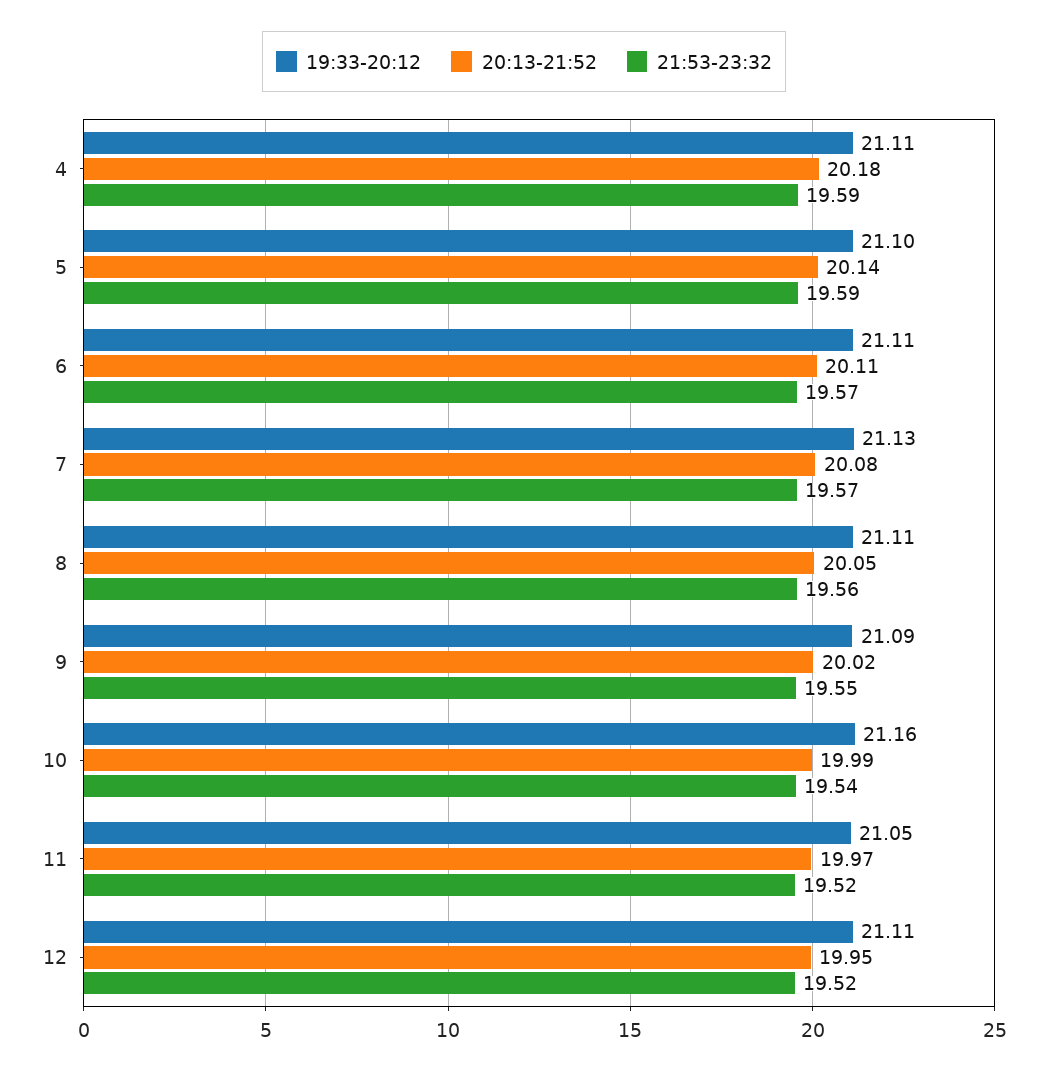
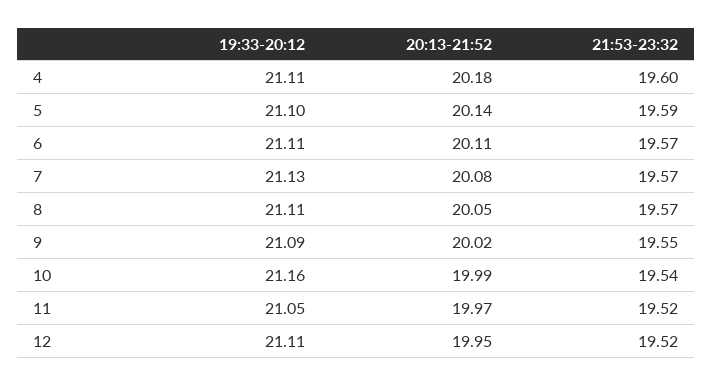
  {
    "19:33-20:12": {
      "4": 21.11,
      "5": 21.1,
      "6": 21.11,
      "7": 21.13,
      "8": 21.11,
      "9": 21.09,
      "10": 21.16,
      "11": 21.05,
      "12": 21.11
    },
    "20:13-21:52": {
      "4": 20.18,
      "5": 20.14,
      "6": 20.11,
      "7": 20.08,
      "8": 20.05,
      "9": 20.02,
      "10": 19.99,
      "11": 19.97,
      "12": 19.95
    },
    "21:53-23:32": {
-     "4": 19.59,
+     "4": 19.6,
      "5": 19.59,
      "6": 19.57,
      "7": 19.57,
-     "8": 19.56,
+     "8": 19.57,
      "9": 19.55,
      "10": 19.54,
      "11": 19.52,
      "12": 19.52
    }
  }

